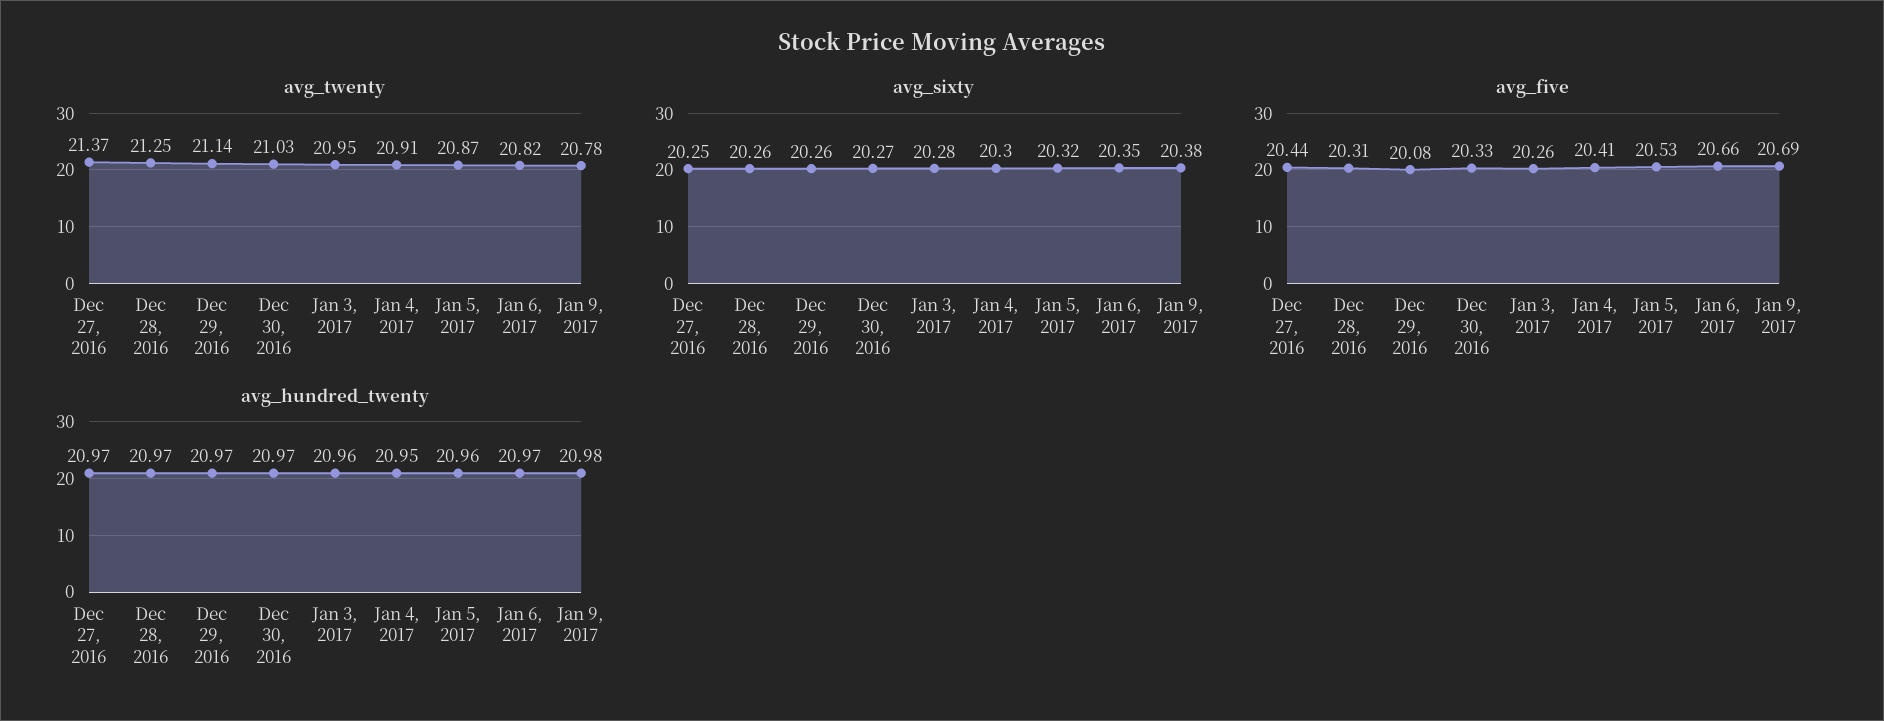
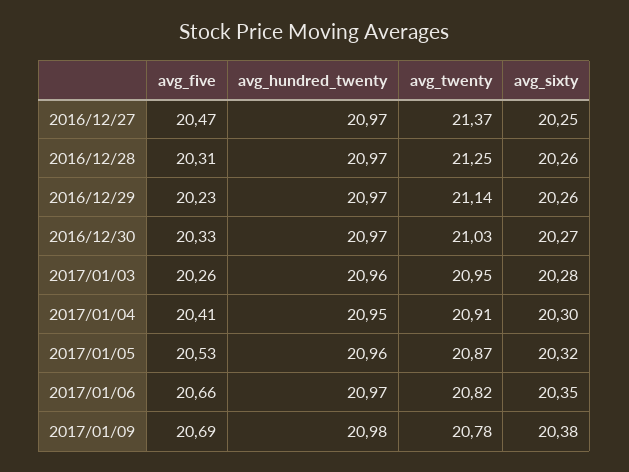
  {
    "avg_twenty": {
      "Dec 27, 2016": 21.37,
      "Dec 28, 2016": 21.25,
      "Dec 29, 2016": 21.14,
      "Dec 30, 2016": 21.03,
      "Jan 3, 2017": 20.95,
      "Jan 4, 2017": 20.91,
      "Jan 5, 2017": 20.87,
      "Jan 6, 2017": 20.82,
      "Jan 9, 2017": 20.78
    },
    "avg_sixty": {
      "Dec 27, 2016": 20.25,
      "Dec 28, 2016": 20.26,
      "Dec 29, 2016": 20.26,
      "Dec 30, 2016": 20.27,
      "Jan 3, 2017": 20.28,
      "Jan 4, 2017": 20.3,
      "Jan 5, 2017": 20.32,
      "Jan 6, 2017": 20.35,
      "Jan 9, 2017": 20.38
    },
    "avg_five": {
-     "Dec 27, 2016": 20.44,
+     "Dec 27, 2016": 20.47,
      "Dec 28, 2016": 20.31,
-     "Dec 29, 2016": 20.08,
+     "Dec 29, 2016": 20.23,
      "Dec 30, 2016": 20.33,
      "Jan 3, 2017": 20.26,
      "Jan 4, 2017": 20.41,
      "Jan 5, 2017": 20.53,
      "Jan 6, 2017": 20.66,
      "Jan 9, 2017": 20.69
    },
    "avg_hundred_twenty": {
      "Dec 27, 2016": 20.97,
      "Dec 28, 2016": 20.97,
      "Dec 29, 2016": 20.97,
      "Dec 30, 2016": 20.97,
      "Jan 3, 2017": 20.96,
      "Jan 4, 2017": 20.95,
      "Jan 5, 2017": 20.96,
      "Jan 6, 2017": 20.97,
      "Jan 9, 2017": 20.98
    }
  }

